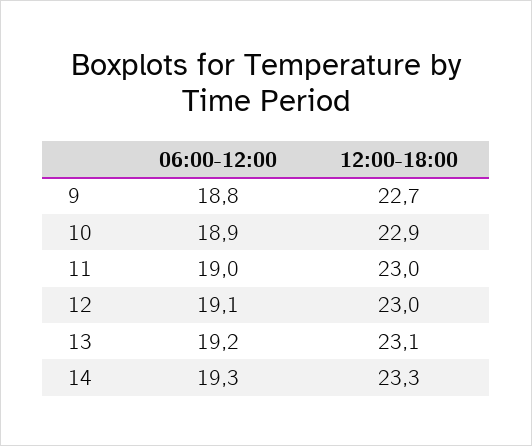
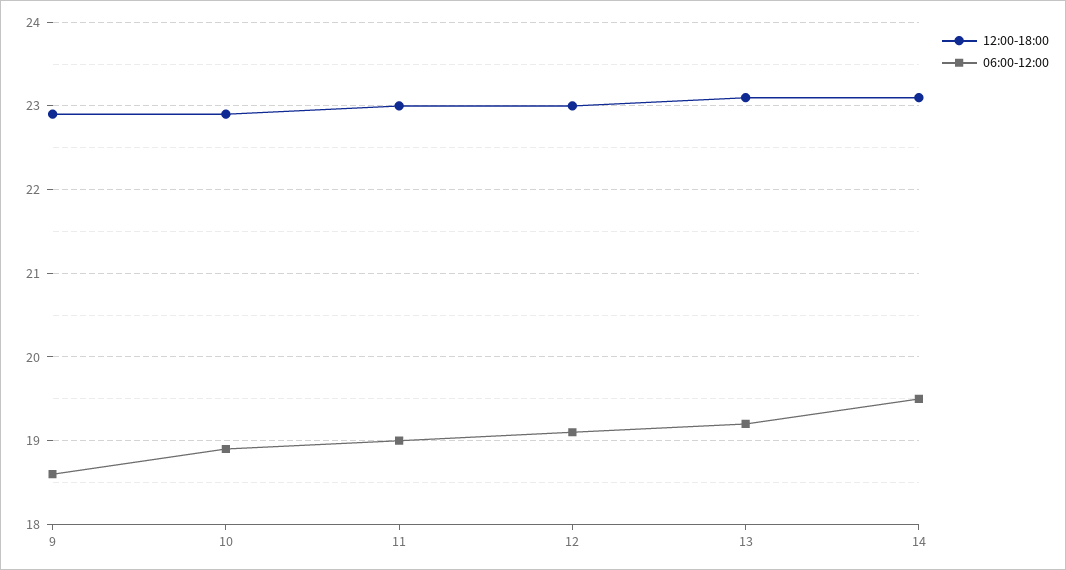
  {
    "06:00-12:00": {
-     "9": 18.8,
+     "9": 18.6,
      "10": 18.9,
      "11": 19,
      "12": 19.1,
      "13": 19.2,
-     "14": 19.3
+     "14": 19.5
    },
    "12:00-18:00": {
-     "9": 22.7,
+     "9": 22.9,
      "10": 22.9,
      "11": 23,
      "12": 23,
      "13": 23.1,
-     "14": 23.3
+     "14": 23.1
    }
  }

